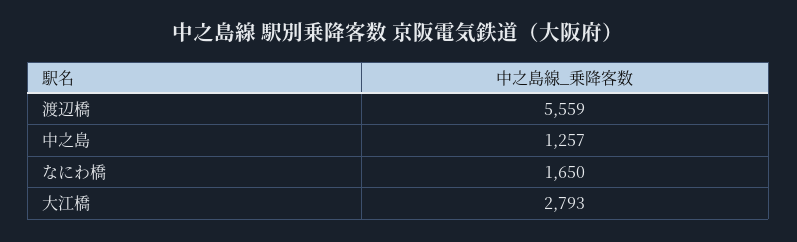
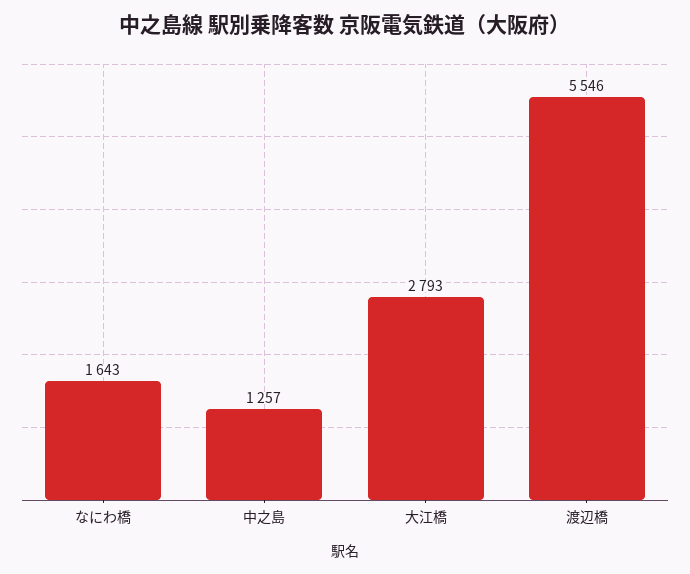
  {
-   "渡辺橋": 5559,
+   "渡辺橋": 5546,
    "中之島": 1257,
-   "なにわ橋": 1650,
+   "なにわ橋": 1643,
    "大江橋": 2793
  }

